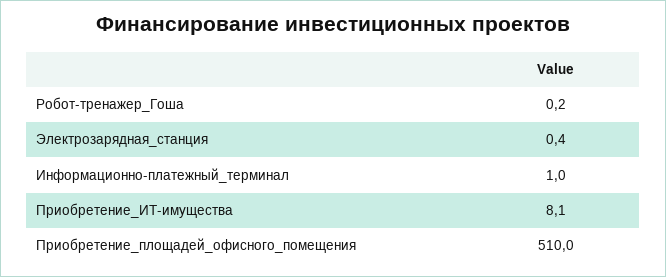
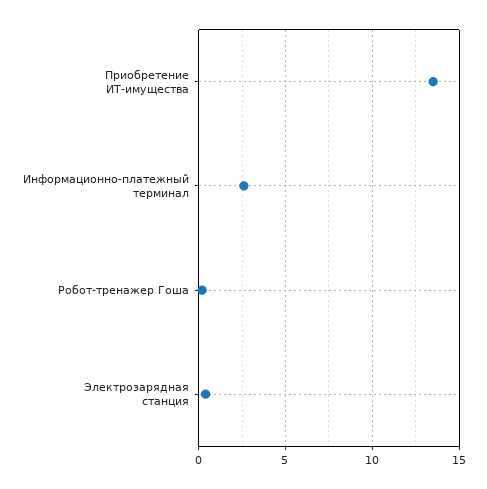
  {
    "Робот-тренажер_Гоша": 0.2,
    "Электрозарядная_станция": 0.4,
-   "Информационно-платежный_терминал": 1,
+   "Информационно-платежный_терминал": 2.5,
-   "Приобретение_ИТ-имущества": 8.1,
+   "Приобретение_ИТ-имущества": 13.5
-   "Приобретение_площадей_офисного_помещения": 510
  }

